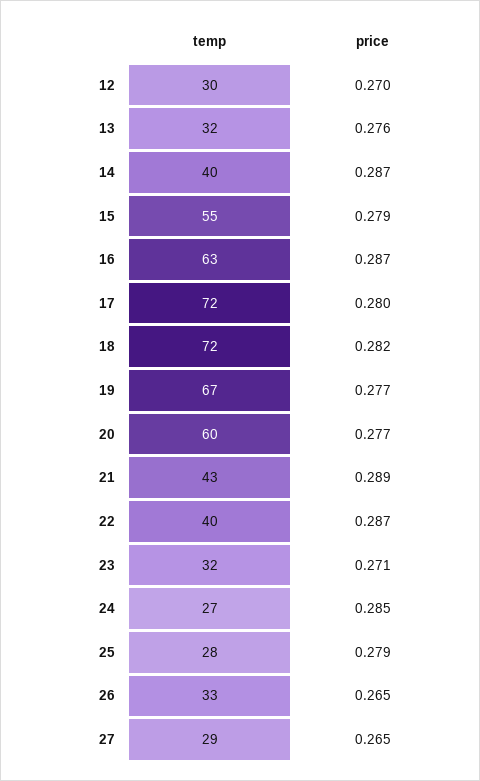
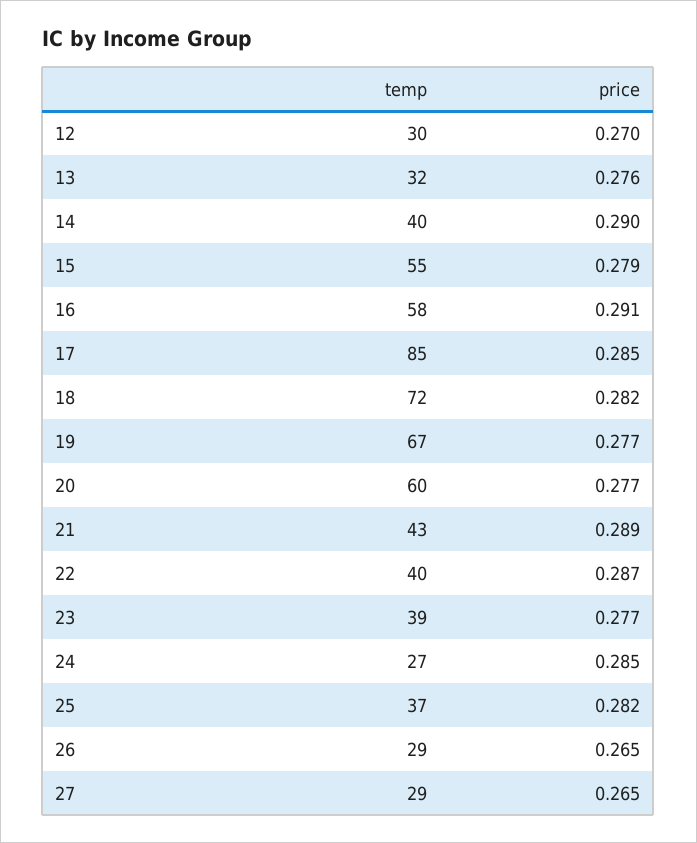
  {
    "temp": {
      "12": 30,
      "13": 32,
      "14": 40,
      "15": 55,
-     "16": 63,
+     "16": 58,
-     "17": 72,
+     "17": 85,
      "18": 72,
      "19": 67,
      "20": 60,
      "21": 43,
      "22": 40,
-     "23": 32,
+     "23": 39,
      "24": 27,
-     "25": 28,
+     "25": 37,
-     "26": 33,
+     "26": 29,
      "27": 29
    },
    "price": {
      "12": 0.27,
      "13": 0.276,
-     "14": 0.287,
+     "14": 0.29,
      "15": 0.279,
-     "16": 0.287,
+     "16": 0.291,
-     "17": 0.28,
+     "17": 0.285,
      "18": 0.282,
      "19": 0.277,
      "20": 0.277,
      "21": 0.289,
      "22": 0.287,
-     "23": 0.271,
+     "23": 0.277,
      "24": 0.285,
-     "25": 0.279,
+     "25": 0.282,
      "26": 0.265,
      "27": 0.265
    }
  }

